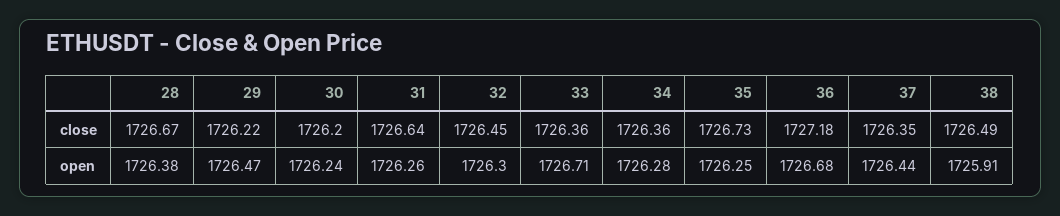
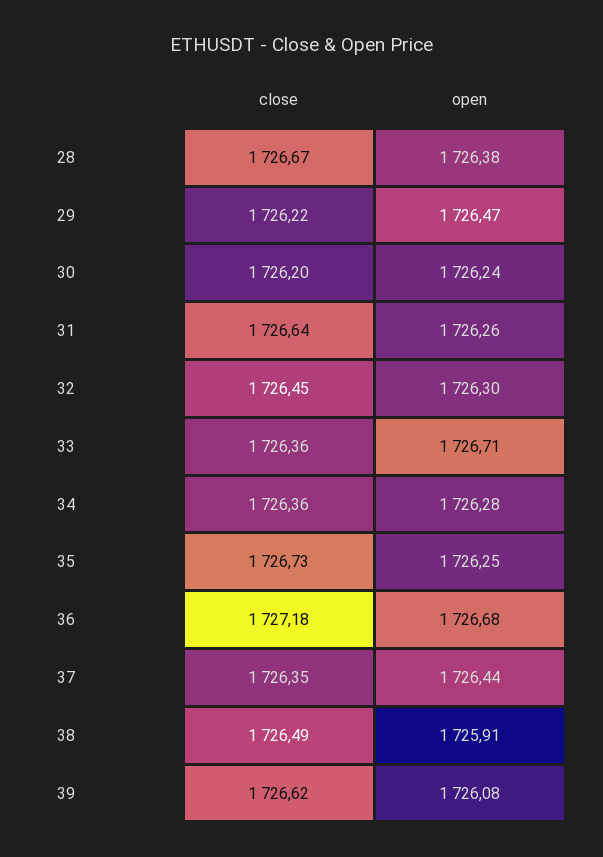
  {
    "28": {
      "close": 1726.67,
      "open": 1726.38
    },
    "29": {
      "close": 1726.22,
      "open": 1726.47
    },
    "30": {
      "close": 1726.2,
      "open": 1726.24
    },
    "31": {
      "close": 1726.64,
      "open": 1726.26
    },
    "32": {
      "close": 1726.45,
      "open": 1726.3
    },
    "33": {
      "close": 1726.36,
      "open": 1726.71
    },
    "34": {
      "close": 1726.36,
      "open": 1726.28
    },
    "35": {
      "close": 1726.73,
      "open": 1726.25
    },
    "36": {
      "close": 1727.18,
      "open": 1726.68
    },
    "37": {
      "close": 1726.35,
      "open": 1726.44
    },
    "38": {
      "close": 1726.49,
      "open": 1725.91
-   }
+   },
+   "39": {
+     "close": 1726.62,
+     "open": 1726.08
+   }
  }

